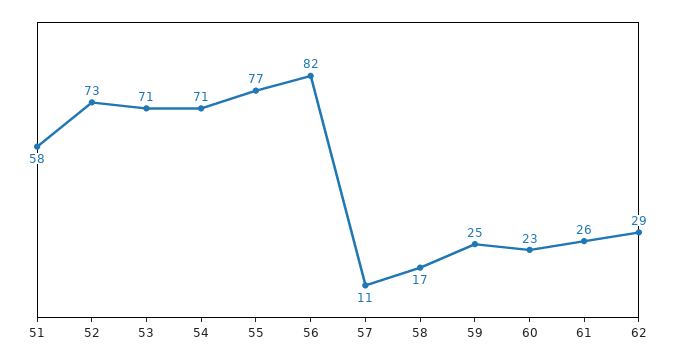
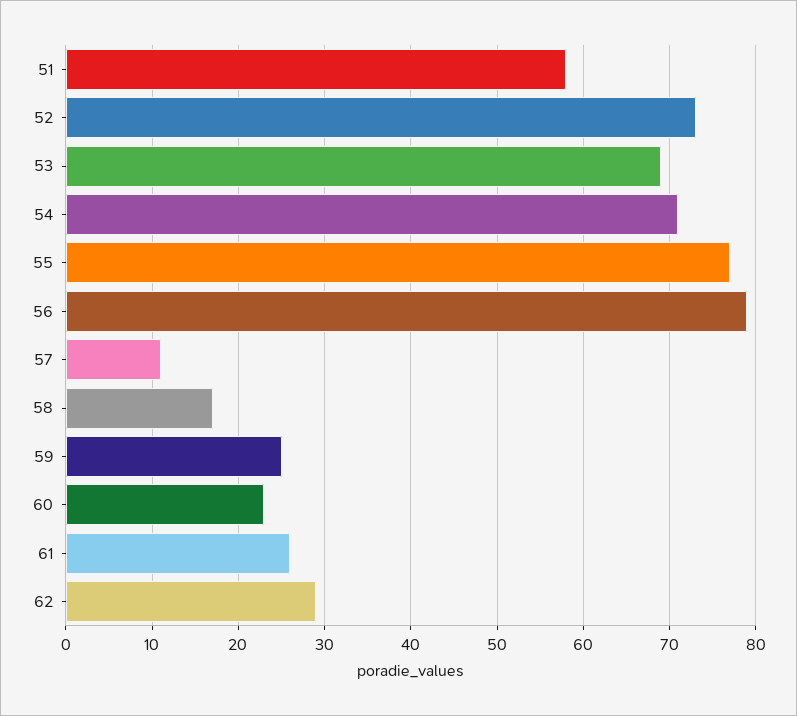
  {
    "51": 58,
    "52": 73,
-   "53": 71,
+   "53": 69,
    "54": 71,
    "55": 77,
-   "56": 82,
+   "56": 79,
    "57": 11,
    "58": 17,
    "59": 25,
    "60": 23,
    "61": 26,
    "62": 29
  }

